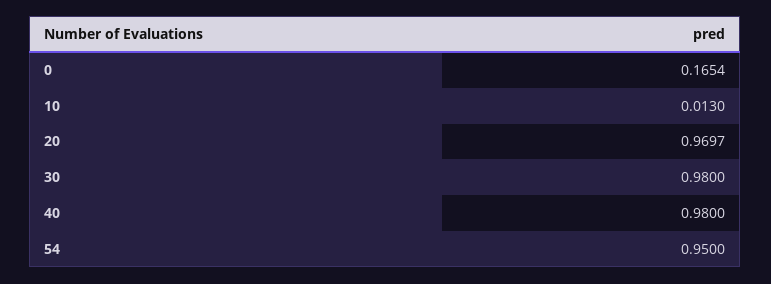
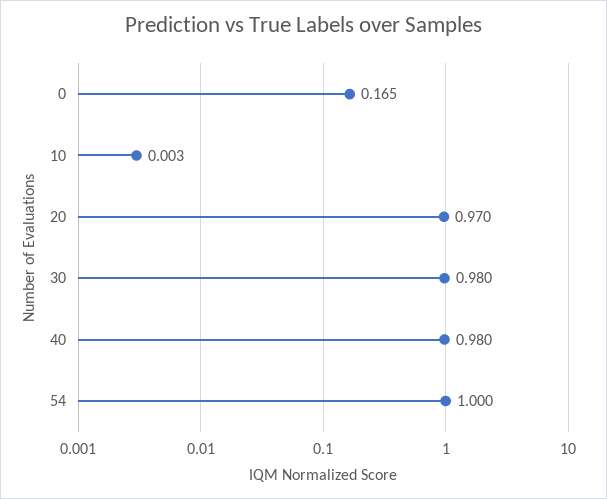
  {
    "0": 0.1654,
-   "10": 0.013,
+   "10": 0.003,
    "20": 0.9697,
    "30": 0.98,
    "40": 0.98,
-   "54": 0.95
+   "54": 1
  }

